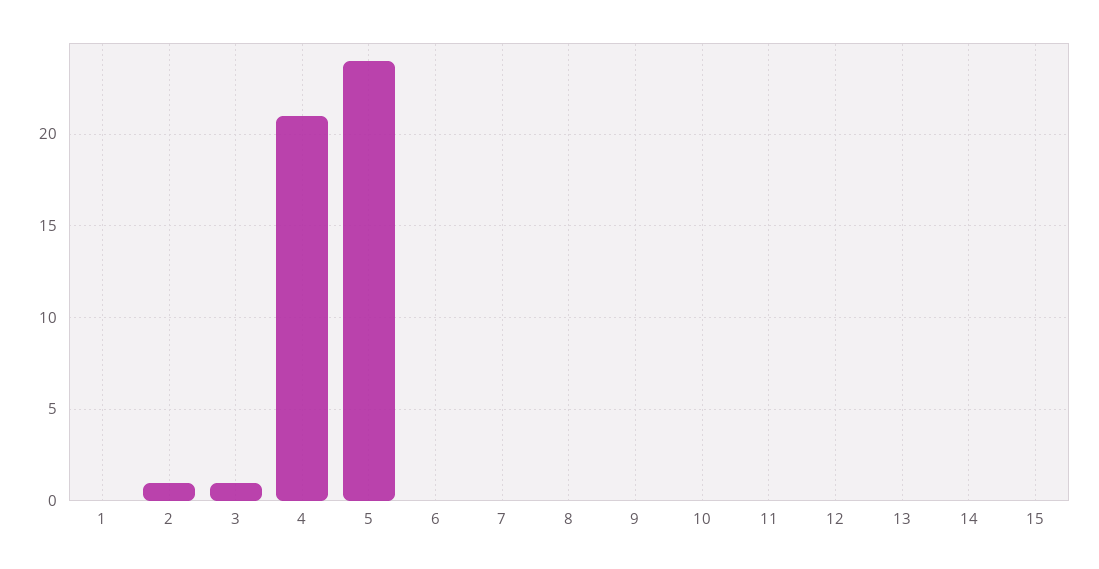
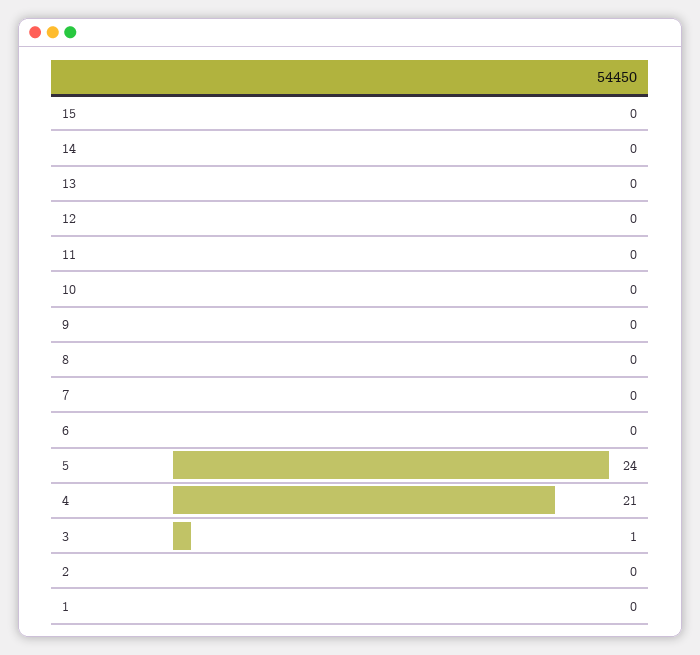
  {
    "1": 0,
-   "2": 1,
+   "2": 0,
    "3": 1,
    "4": 21,
    "5": 24,
    "6": 0,
    "7": 0,
    "8": 0,
    "9": 0,
    "10": 0,
    "11": 0,
    "12": 0,
    "13": 0,
    "14": 0,
    "15": 0
  }

